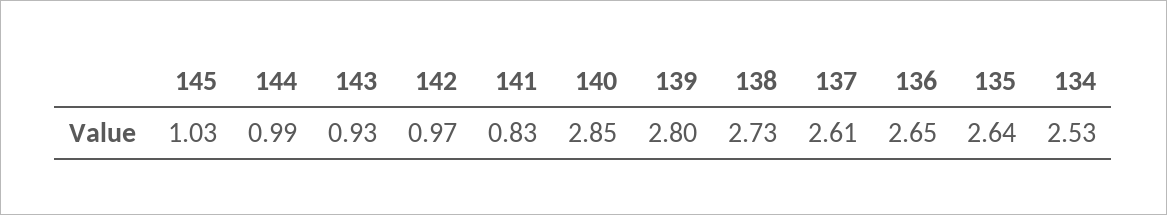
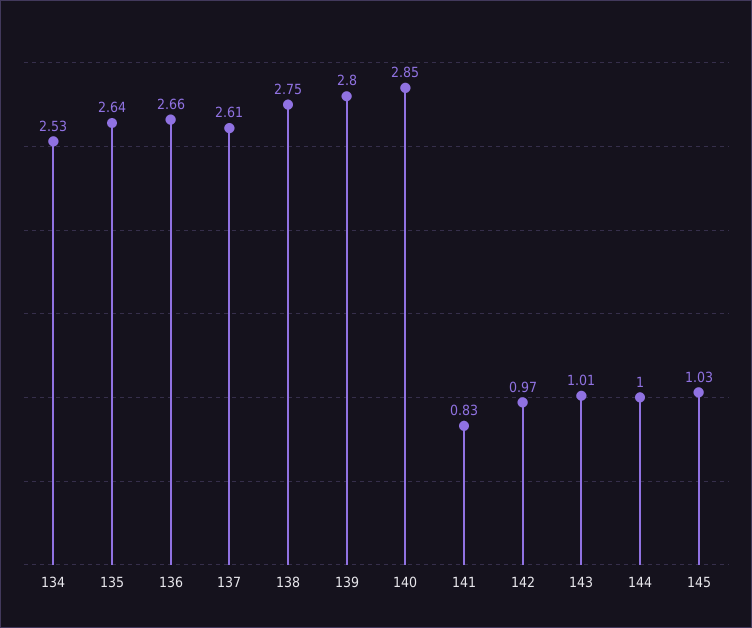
  {
    "145": 1.03,
-   "144": 0.99,
+   "144": 1,
-   "143": 0.93,
+   "143": 1.01,
    "142": 0.97,
    "141": 0.83,
    "140": 2.85,
    "139": 2.8,
-   "138": 2.73,
+   "138": 2.75,
    "137": 2.61,
-   "136": 2.65,
+   "136": 2.66,
    "135": 2.64,
    "134": 2.53
  }

